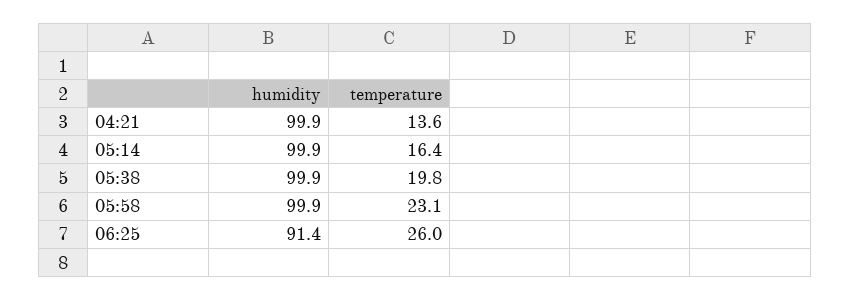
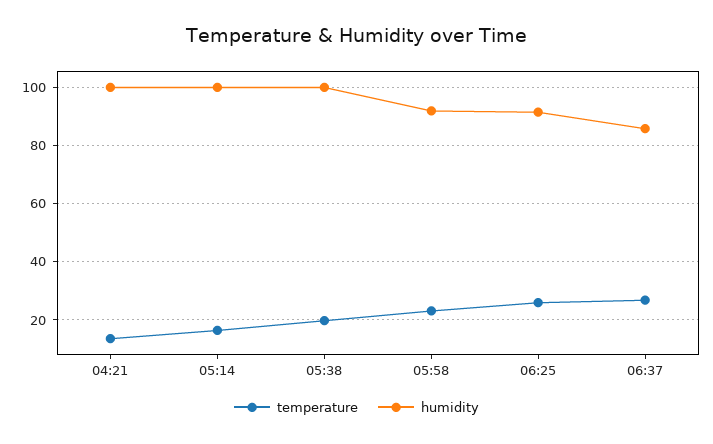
  {
    "humidity": {
      "04:21": 99.9,
      "05:14": 99.9,
      "05:38": 99.9,
-     "05:58": 99.9,
+     "05:58": 92.5,
-     "06:25": 91.4
+     "06:25": 91.4,
+     "06:37": 85
    },
    "temperature": {
      "04:21": 13.6,
      "05:14": 16.4,
      "05:38": 19.8,
      "05:58": 23.1,
-     "06:25": 26
+     "06:25": 26,
+     "06:37": 27.5
    }
  }

